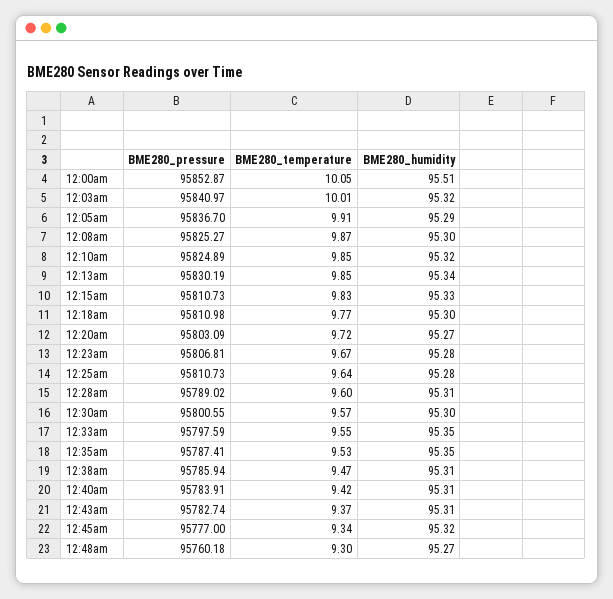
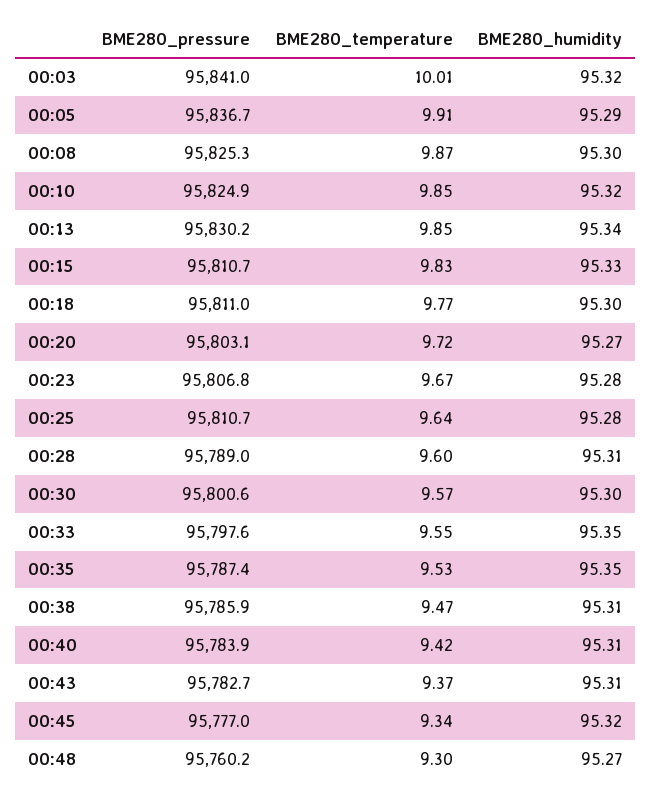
  {
    "BME280_pressure": {
-     "12:00am": 95852.87,
      "12:03am": 95840.97,
      "12:05am": 95836.7,
      "12:08am": 95825.27,
      "12:10am": 95824.89,
      "12:13am": 95830.19,
      "12:15am": 95810.73,
      "12:18am": 95810.98,
      "12:20am": 95803.09,
      "12:23am": 95806.81,
      "12:25am": 95810.73,
      "12:28am": 95789.02,
      "12:30am": 95800.55,
      "12:33am": 95797.59,
      "12:35am": 95787.41,
      "12:38am": 95785.94,
      "12:40am": 95783.91,
      "12:43am": 95782.74,
      "12:45am": 95777,
      "12:48am": 95760.18
    },
    "BME280_temperature": {
-     "12:00am": 10.05,
      "12:03am": 10.01,
      "12:05am": 9.91,
      "12:08am": 9.87,
      "12:10am": 9.85,
      "12:13am": 9.85,
      "12:15am": 9.83,
      "12:18am": 9.77,
      "12:20am": 9.72,
      "12:23am": 9.67,
      "12:25am": 9.64,
      "12:28am": 9.6,
      "12:30am": 9.57,
      "12:33am": 9.55,
      "12:35am": 9.53,
      "12:38am": 9.47,
      "12:40am": 9.42,
      "12:43am": 9.37,
      "12:45am": 9.34,
      "12:48am": 9.3
    },
    "BME280_humidity": {
-     "12:00am": 95.51,
      "12:03am": 95.32,
      "12:05am": 95.29,
      "12:08am": 95.3,
      "12:10am": 95.32,
      "12:13am": 95.34,
      "12:15am": 95.33,
      "12:18am": 95.3,
      "12:20am": 95.27,
      "12:23am": 95.28,
      "12:25am": 95.28,
      "12:28am": 95.31,
      "12:30am": 95.3,
      "12:33am": 95.35,
      "12:35am": 95.35,
      "12:38am": 95.31,
      "12:40am": 95.31,
      "12:43am": 95.31,
      "12:45am": 95.32,
      "12:48am": 95.27
    }
  }

